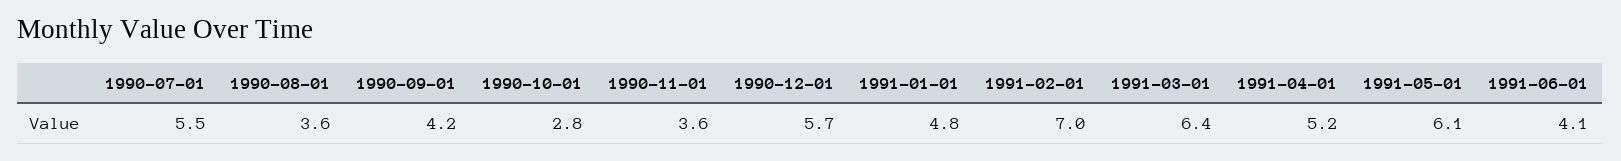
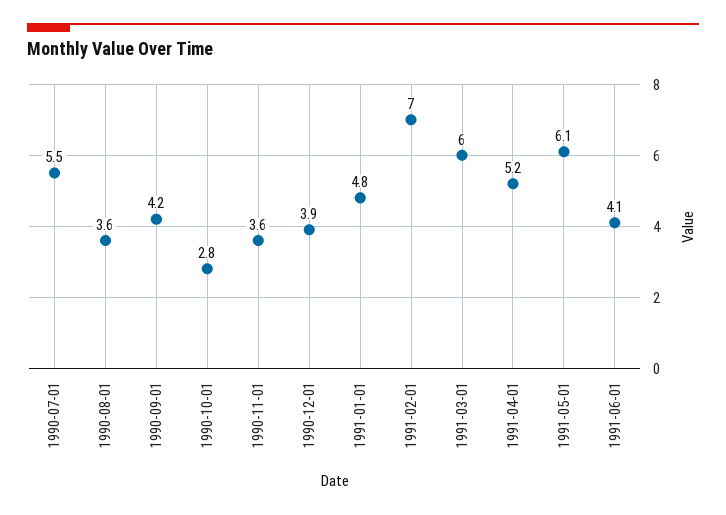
  {
    "1990-07-01": 5.5,
    "1990-08-01": 3.6,
    "1990-09-01": 4.2,
    "1990-10-01": 2.8,
    "1990-11-01": 3.6,
-   "1990-12-01": 5.7,
+   "1990-12-01": 3.9,
    "1991-01-01": 4.8,
    "1991-02-01": 7,
-   "1991-03-01": 6.4,
+   "1991-03-01": 6,
    "1991-04-01": 5.2,
    "1991-05-01": 6.1,
    "1991-06-01": 4.1
  }

